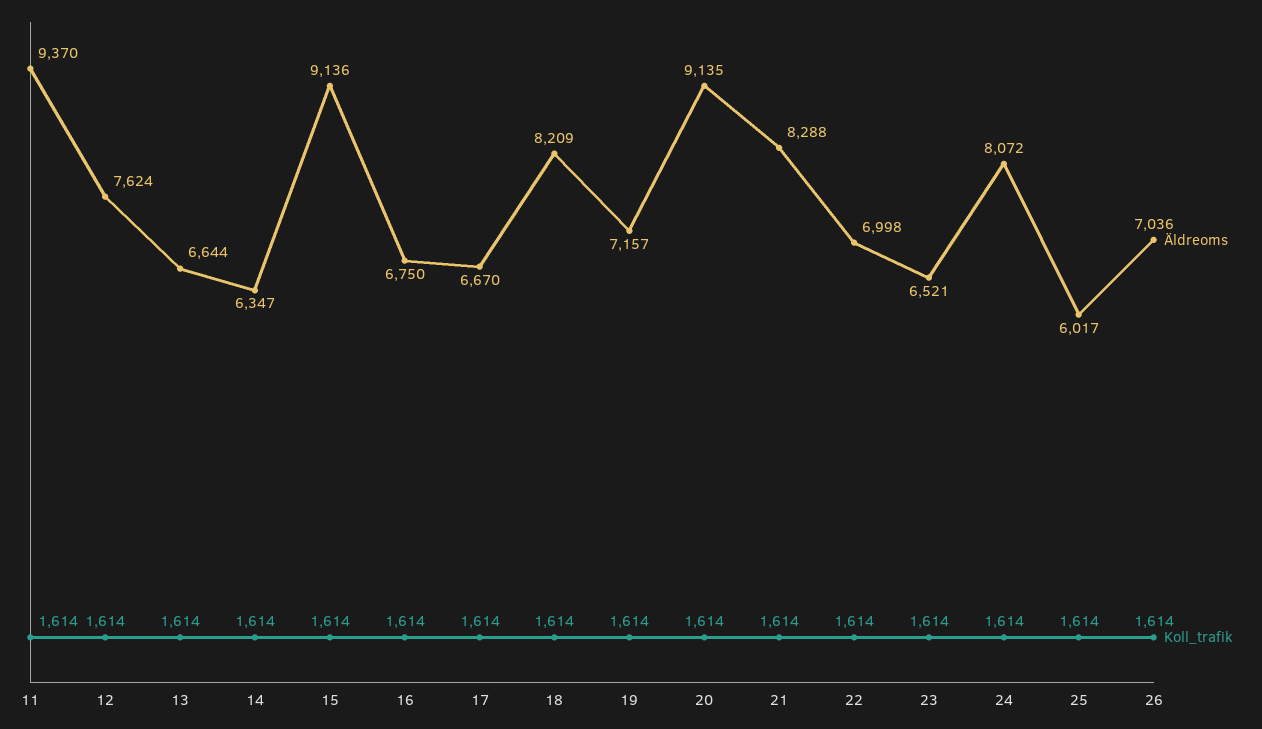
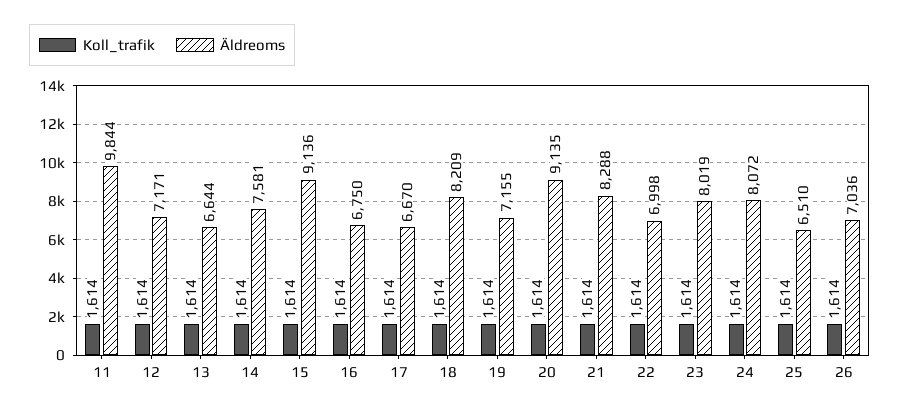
  {
    "Äldreoms": {
-     "11": 9370,
+     "11": 9844,
-     "12": 7624,
+     "12": 7171,
      "13": 6644,
-     "14": 6347,
+     "14": 7581,
      "15": 9136,
      "16": 6750,
      "17": 6670,
      "18": 8209,
-     "19": 7157,
+     "19": 7155,
      "20": 9135,
      "21": 8288,
      "22": 6998,
-     "23": 6521,
+     "23": 8019,
      "24": 8072,
-     "25": 6017,
+     "25": 6510,
      "26": 7036
    },
    "Koll_trafik": {
      "11": 1614,
      "12": 1614,
      "13": 1614,
      "14": 1614,
      "15": 1614,
      "16": 1614,
      "17": 1614,
      "18": 1614,
      "19": 1614,
      "20": 1614,
      "21": 1614,
      "22": 1614,
      "23": 1614,
      "24": 1614,
      "25": 1614,
      "26": 1614
    }
  }

